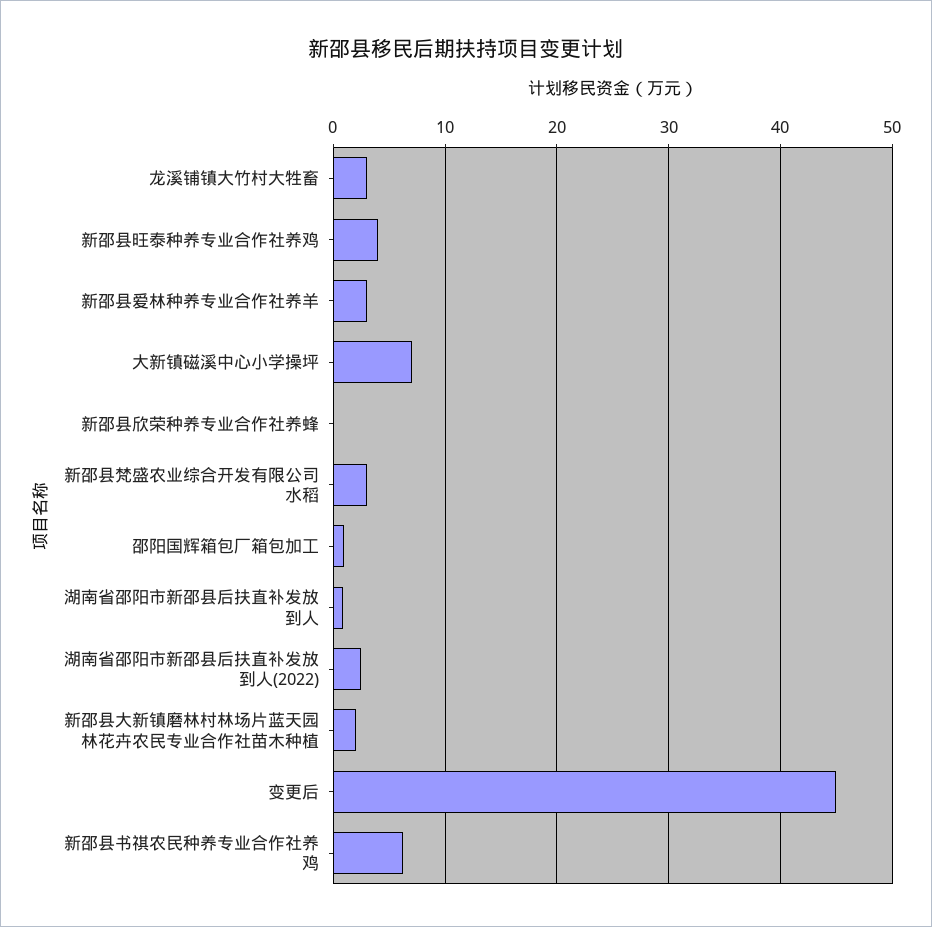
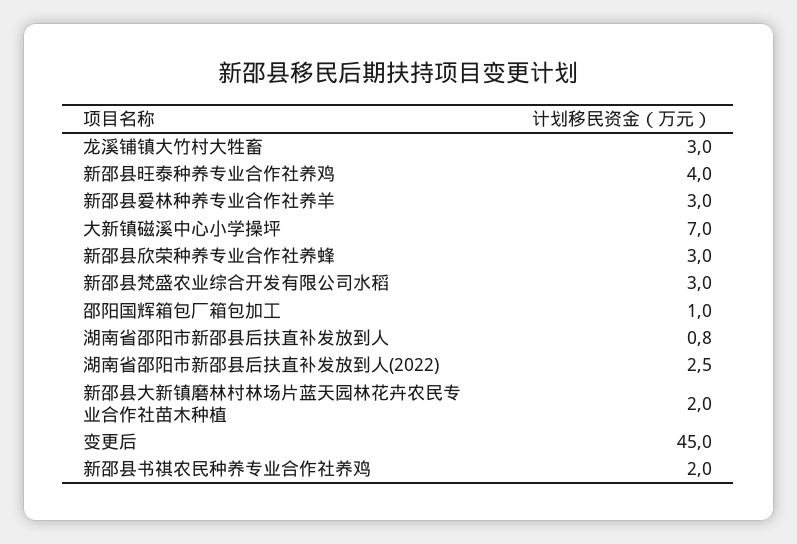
  {
    "龙溪铺镇大竹村大牲畜": 3,
    "新邵县旺泰种养专业合作社养鸡": 4,
    "新邵县爱林种养专业合作社养羊": 3,
    "大新镇磁溪中心小学操坪": 7,
-   "新邵县欣荣种养专业合作社养蜂": 0,
+   "新邵县欣荣种养专业合作社养蜂": 3,
    "新邵县梵盛农业综合开发有限公司水稻": 3,
    "邵阳国辉箱包厂箱包加工": 1,
    "湖南省邵阳市新邵县后扶直补发放到人": 0.8,
    "湖南省邵阳市新邵县后扶直补发放到人(2022)": 2.5,
    "新邵县大新镇磨林村林场片蓝天园林花卉农民专业合作社苗木种植": 2,
    "变更后": 45,
-   "新邵县书祺农民种养专业合作社养鸡": 6
+   "新邵县书祺农民种养专业合作社养鸡": 2
  }

